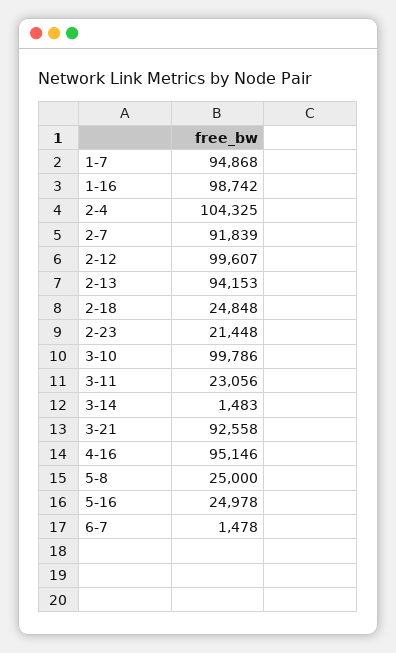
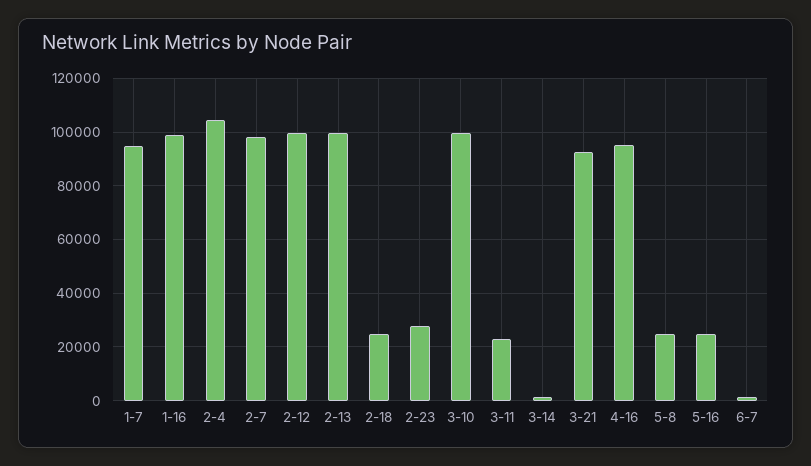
  {
    "1-7": 94868,
    "1-16": 98742,
    "2-4": 104325,
-   "2-7": 91839,
+   "2-7": 97500,
    "2-12": 99607,
-   "2-13": 94153,
+   "2-13": 100000,
    "2-18": 24848,
-   "2-23": 21448,
+   "2-23": 27500,
    "3-10": 99786,
    "3-11": 23056,
    "3-14": 1483,
    "3-21": 92558,
    "4-16": 95146,
    "5-8": 25000,
    "5-16": 24978,
    "6-7": 1478
  }

